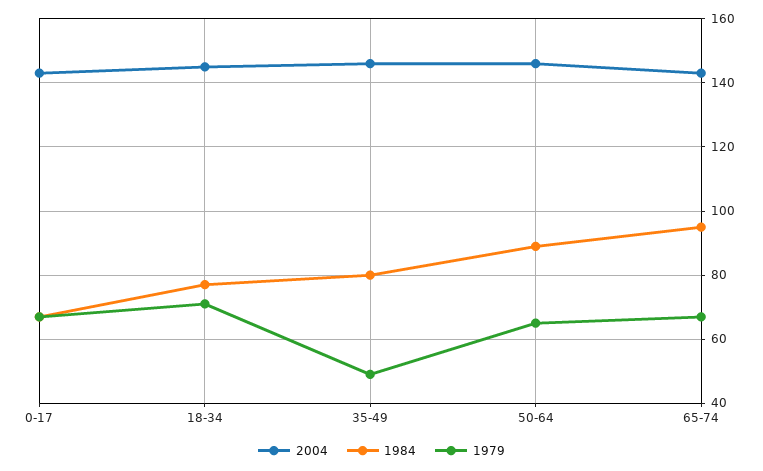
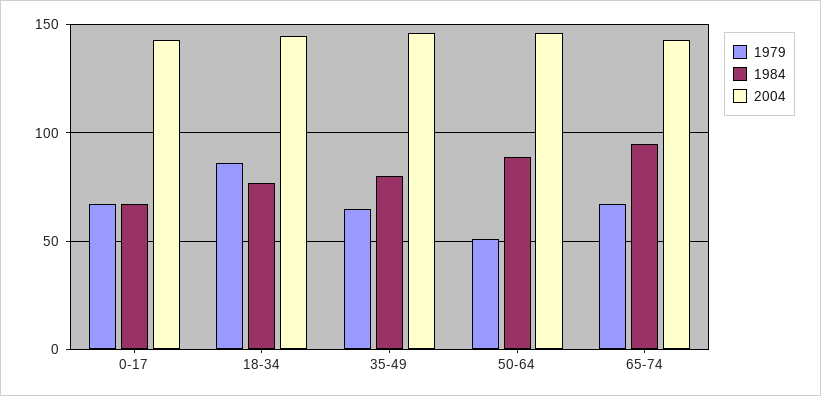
  {
    "2004": {
      "0-17": 145,
      "18-34": 145,
      "35-49": 145,
      "50-64": 145,
      "65-74": 145
    },
    "1984": {
      "0-17": 65,
      "18-34": 75,
      "35-49": 80,
      "50-64": 90,
      "65-74": 95
    },
    "1979": {
      "0-17": 65,
-     "18-34": 70,
+     "18-34": 85,
-     "35-49": 50,
+     "35-49": 65,
-     "50-64": 65,
+     "50-64": 50,
      "65-74": 65
    }
  }

